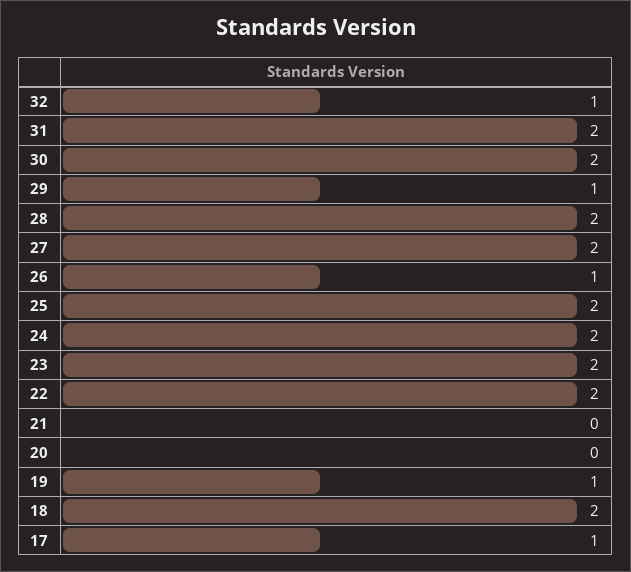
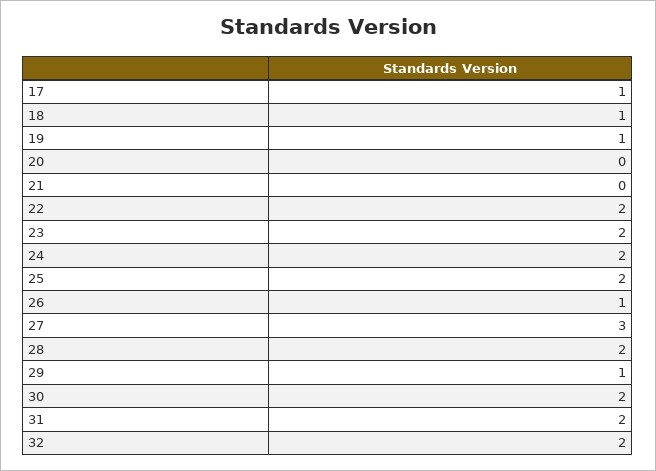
  {
-   "32": 1,
+   "32": 2,
    "31": 2,
    "30": 2,
    "29": 1,
    "28": 2,
-   "27": 2,
+   "27": 3,
    "26": 1,
    "25": 2,
    "24": 2,
    "23": 2,
    "22": 2,
    "21": 0,
    "20": 0,
    "19": 1,
-   "18": 2,
+   "18": 1,
    "17": 1
  }

